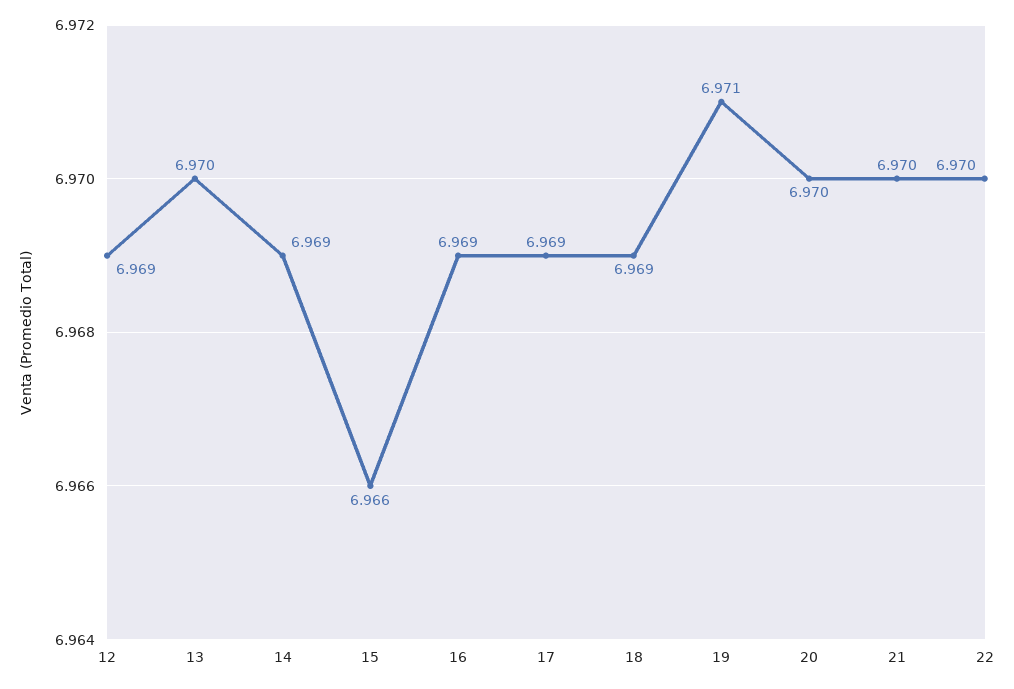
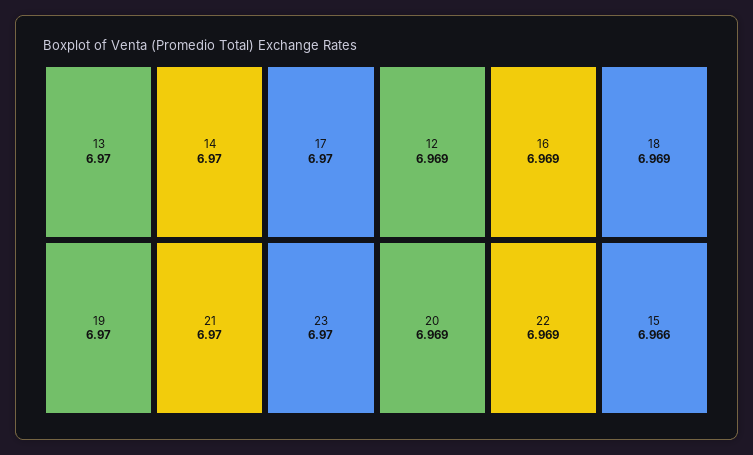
  {
    "12": 6.969,
    "13": 6.97,
-   "14": 6.969,
+   "14": 6.97,
    "15": 6.966,
    "16": 6.969,
-   "17": 6.969,
+   "17": 6.97,
    "18": 6.969,
-   "19": 6.971,
+   "19": 6.97,
-   "20": 6.97,
+   "20": 6.969,
    "21": 6.97,
-   "22": 6.97
+   "22": 6.969,
+   "23": 6.97
  }

